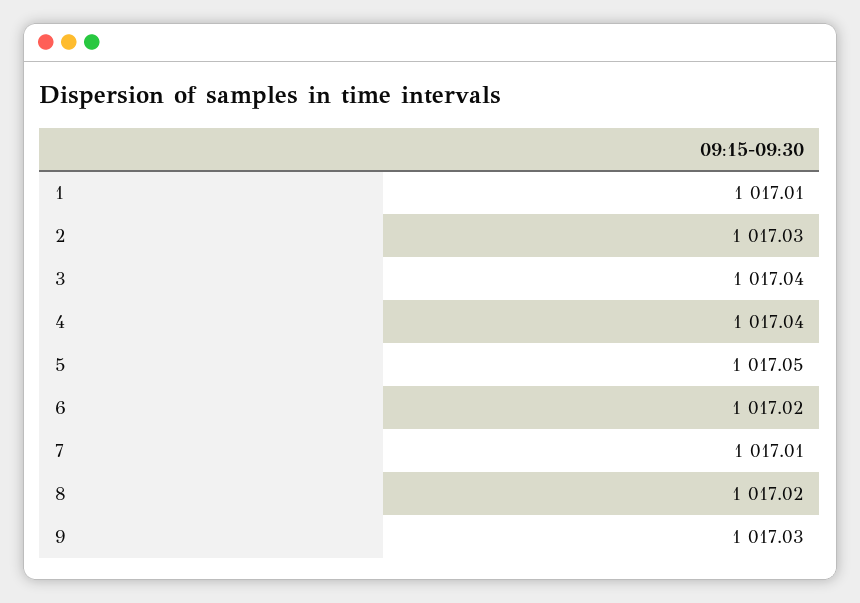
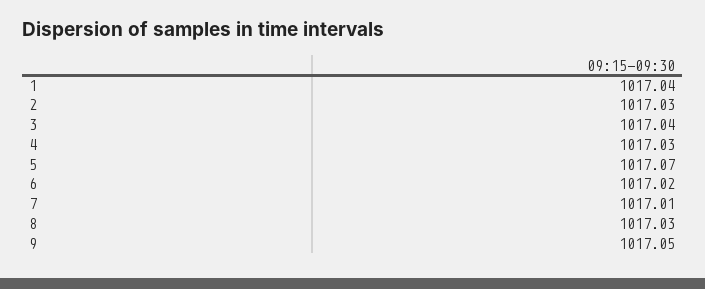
  {
-   "1": 1017.01,
+   "1": 1017.04,
    "2": 1017.03,
    "3": 1017.04,
-   "4": 1017.04,
+   "4": 1017.03,
-   "5": 1017.05,
+   "5": 1017.07,
    "6": 1017.02,
    "7": 1017.01,
-   "8": 1017.02,
+   "8": 1017.03,
-   "9": 1017.03
+   "9": 1017.05
  }

